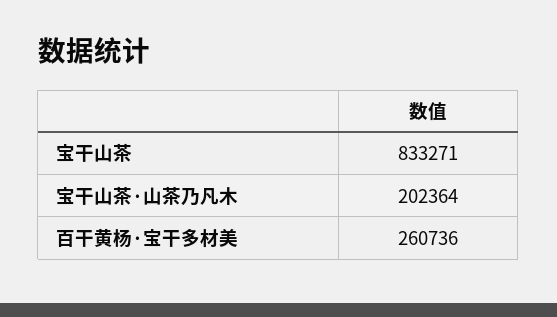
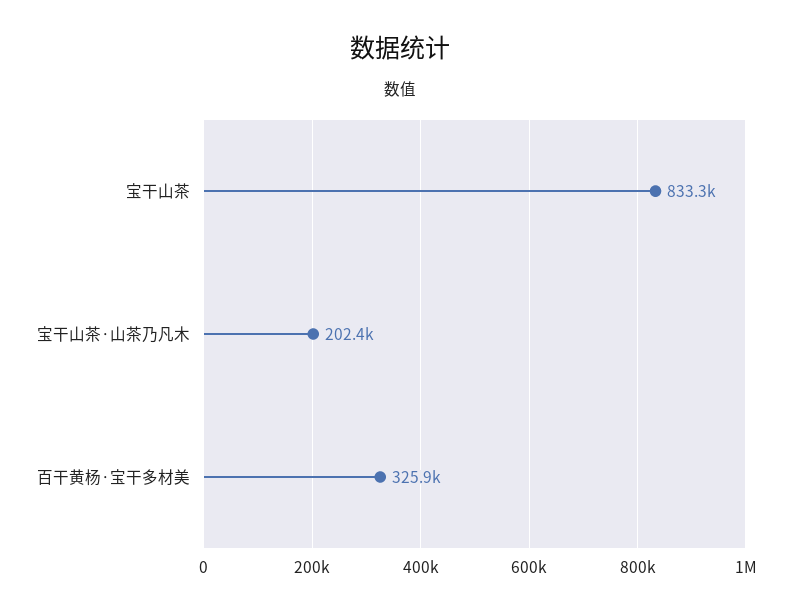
  {
    "宝干山茶": 833271,
    "宝干山茶·山茶乃凡木": 202364,
-   "百干黄杨·宝干多材美": 260736
+   "百干黄杨·宝干多材美": 325900
  }

